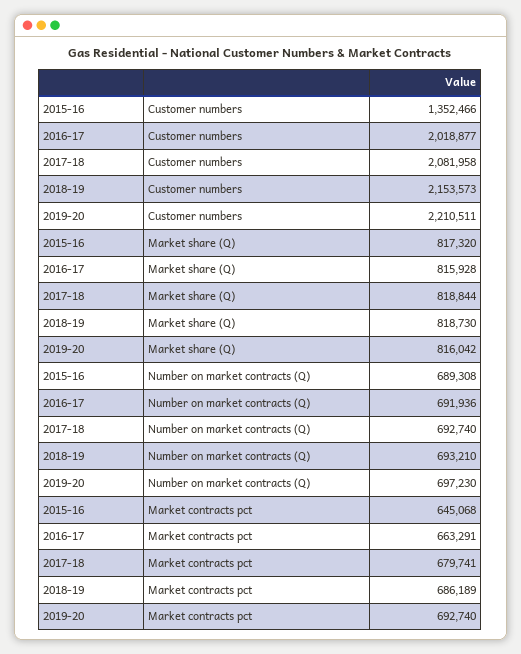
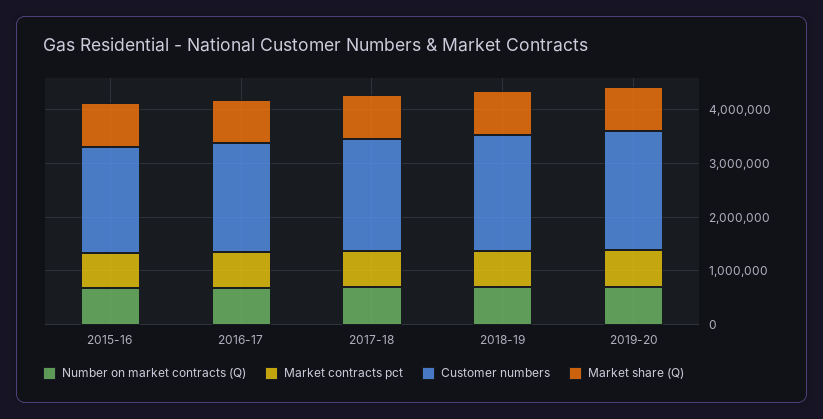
  {
    "Customer numbers": {
-     "2015-16": 1352466,
+     "2015-16": 2000000,
      "2016-17": 2018877,
      "2017-18": 2081958,
      "2018-19": 2153573,
      "2019-20": 2210511
    },
    "Market share (Q)": {
      "2015-16": 817320,
      "2016-17": 815928,
      "2017-18": 818844,
      "2018-19": 818730,
      "2019-20": 816042
    },
    "Number on market contracts (Q)": {
      "2015-16": 689308,
      "2016-17": 691936,
      "2017-18": 692740,
      "2018-19": 693210,
      "2019-20": 697230
    },
    "Market contracts pct": {
      "2015-16": 645068,
      "2016-17": 663291,
      "2017-18": 679741,
      "2018-19": 686189,
      "2019-20": 692740
    }
  }

